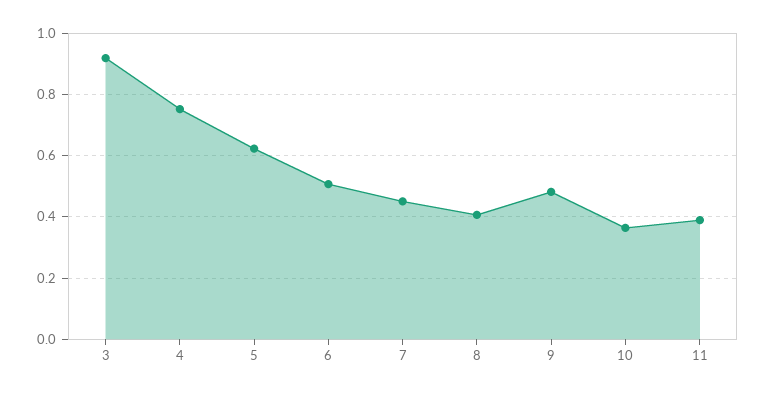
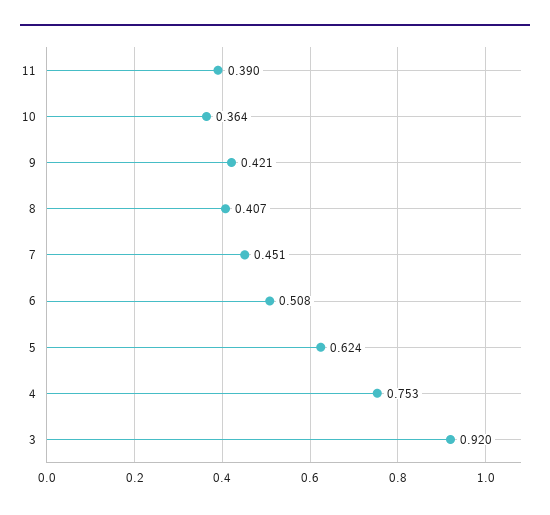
  {
    "3": 0.92,
    "4": 0.753,
    "5": 0.624,
    "6": 0.508,
    "7": 0.451,
    "8": 0.407,
-   "9": 0.48,
+   "9": 0.421,
    "10": 0.364,
    "11": 0.39
  }

